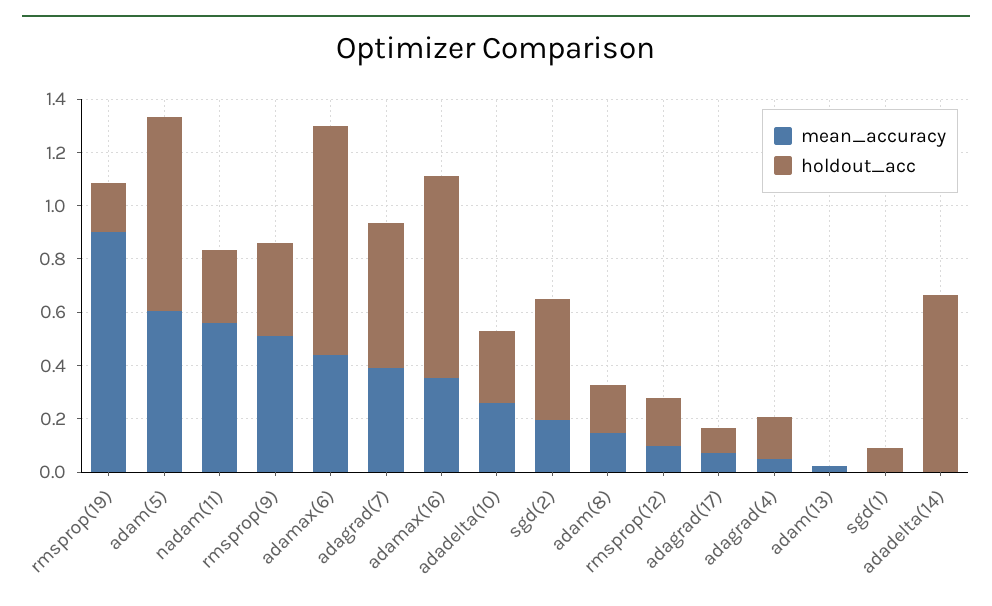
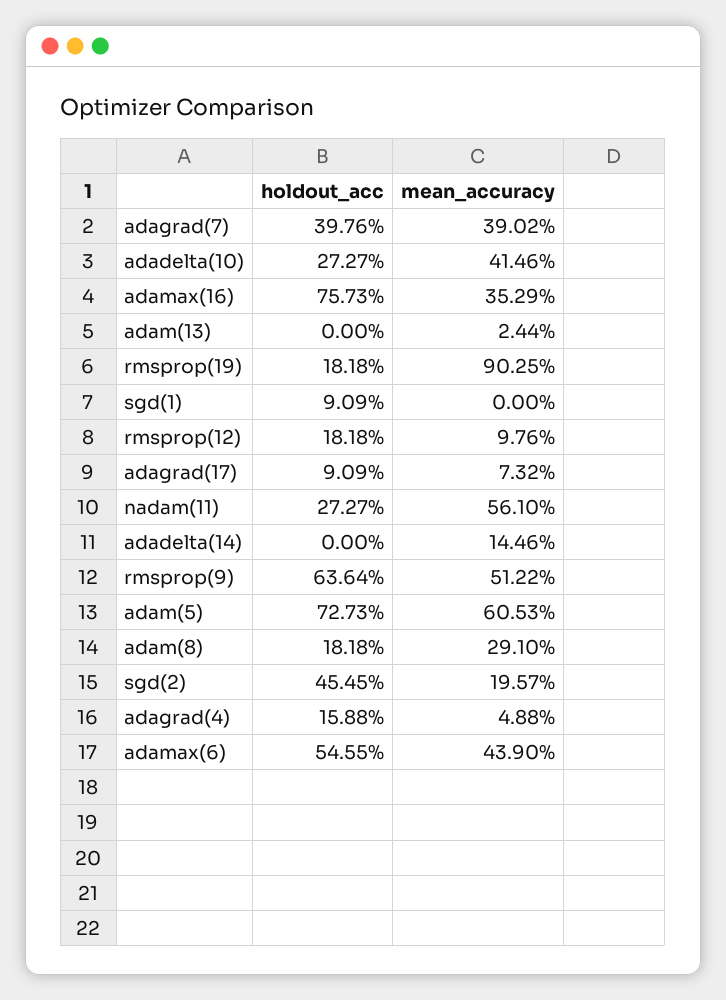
  {
    "mean_accuracy": {
      "rmsprop(19)": 0.9025,
      "adam(5)": 0.6053,
      "nadam(11)": 0.561,
      "rmsprop(9)": 0.5122,
      "adamax(6)": 0.439,
      "adagrad(7)": 0.3902,
      "adamax(16)": 0.3529,
-     "adadelta(10)": 0.25,
+     "adadelta(10)": 0.4146,
      "sgd(2)": 0.1957,
-     "adam(8)": 0.15,
+     "adam(8)": 0.291,
      "rmsprop(12)": 0.0976,
      "adagrad(17)": 0.0732,
      "adagrad(4)": 0.0488,
      "adam(13)": 0.0244,
      "sgd(1)": 0,
-     "adadelta(14)": 0
+     "adadelta(14)": 0.1446
    },
    "holdout_acc": {
      "rmsprop(19)": 0.1818,
      "adam(5)": 0.7273,
      "nadam(11)": 0.2727,
-     "rmsprop(9)": 0.35,
+     "rmsprop(9)": 0.6364,
-     "adamax(6)": 0.85,
+     "adamax(6)": 0.5455,
-     "adagrad(7)": 0.55,
+     "adagrad(7)": 0.3976,
      "adamax(16)": 0.7573,
      "adadelta(10)": 0.2727,
      "sgd(2)": 0.4545,
      "adam(8)": 0.1818,
      "rmsprop(12)": 0.1818,
      "adagrad(17)": 0.0909,
      "adagrad(4)": 0.1588,
      "adam(13)": 0,
      "sgd(1)": 0.0909,
-     "adadelta(14)": 0.65
+     "adadelta(14)": 0
    }
  }

